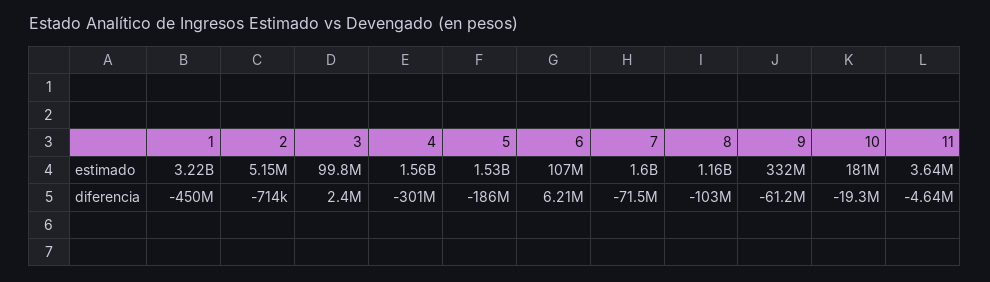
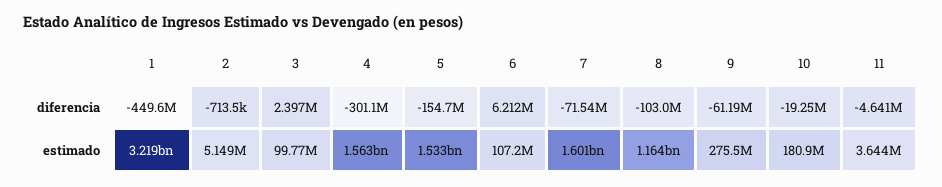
  {
    "1": {
      "estimado": 3219000000,
      "diferencia": -449600000
    },
    "2": {
      "estimado": 5149000,
      "diferencia": -713500
    },
    "3": {
      "estimado": 99770000,
      "diferencia": 2397000
    },
    "4": {
      "estimado": 1563000000,
      "diferencia": -301100000
    },
    "5": {
      "estimado": 1533000000,
-     "diferencia": -186000000
+     "diferencia": -154700000
    },
    "6": {
      "estimado": 107200000,
      "diferencia": 6212000
    },
    "7": {
      "estimado": 1601000000,
      "diferencia": -71540000
    },
    "8": {
      "estimado": 1164000000,
      "diferencia": -103000000
    },
    "9": {
-     "estimado": 332000000,
+     "estimado": 275500000,
      "diferencia": -61190000
    },
    "10": {
      "estimado": 180900000,
      "diferencia": -19250000
    },
    "11": {
      "estimado": 3644000,
      "diferencia": -4641000
    }
  }

